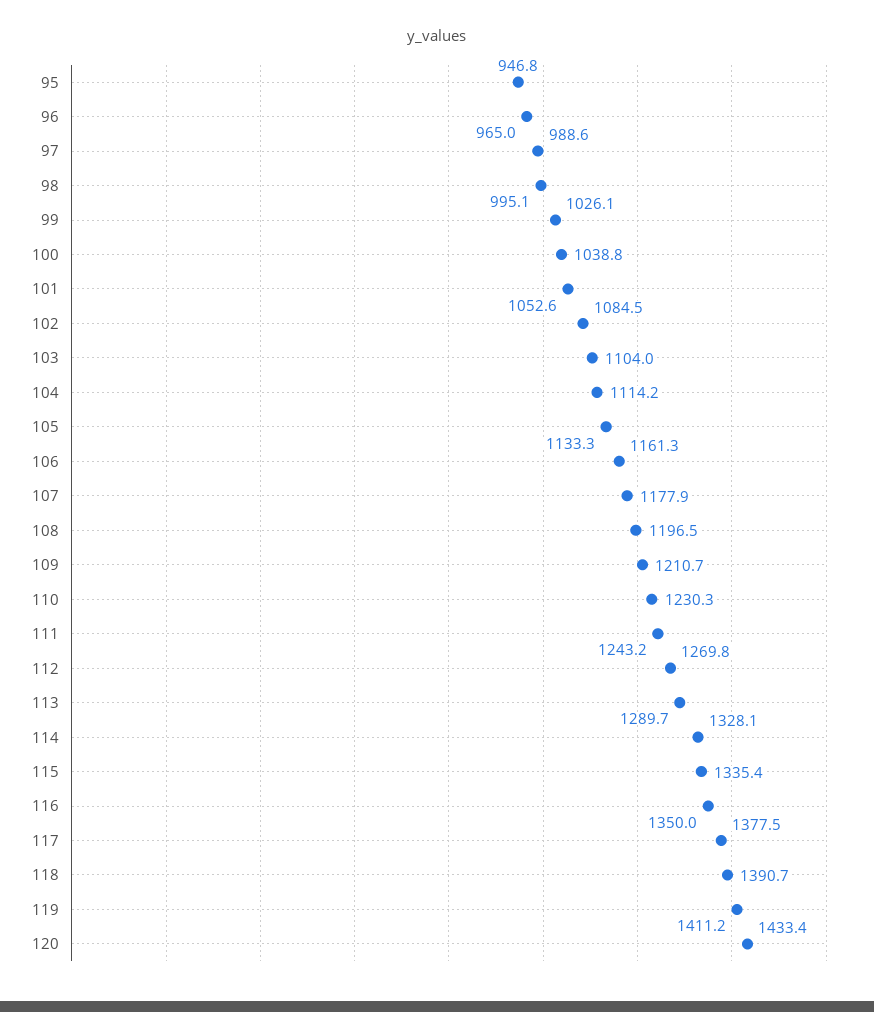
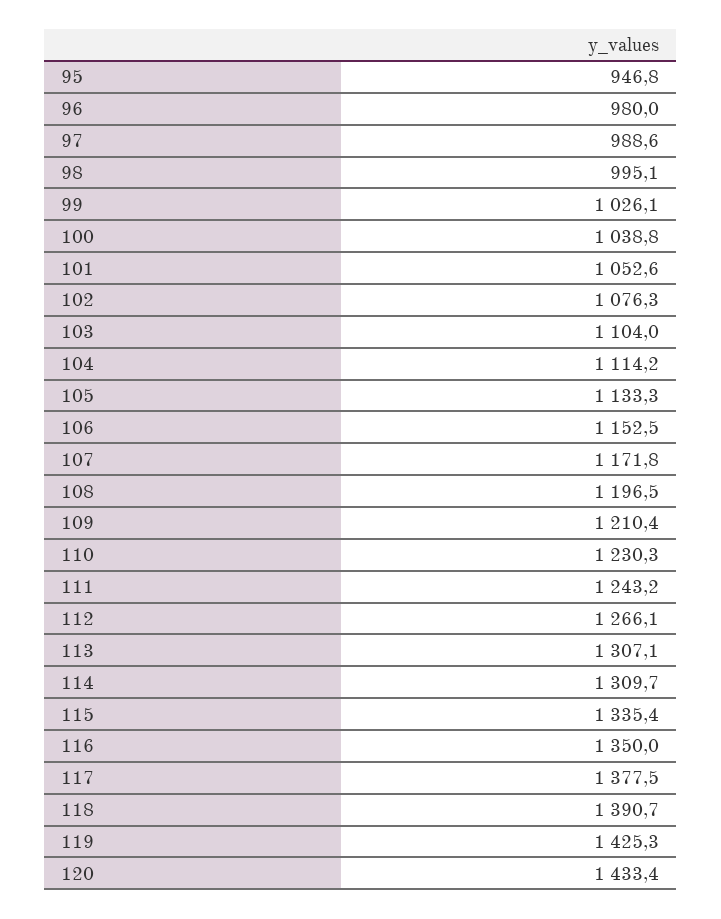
  {
    "95": 946.8,
-   "96": 965,
+   "96": 980,
    "97": 988.6,
    "98": 995.1,
    "99": 1026.1,
    "100": 1038.8,
    "101": 1052.6,
-   "102": 1084.5,
+   "102": 1076.3,
    "103": 1104,
    "104": 1114.2,
    "105": 1133.3,
-   "106": 1161.3,
+   "106": 1152.5,
-   "107": 1177.9,
+   "107": 1171.8,
    "108": 1196.5,
-   "109": 1210.7,
+   "109": 1210.4,
    "110": 1230.3,
    "111": 1243.2,
-   "112": 1269.8,
+   "112": 1266.1,
-   "113": 1289.7,
+   "113": 1307.1,
-   "114": 1328.1,
+   "114": 1309.7,
    "115": 1335.4,
    "116": 1350,
    "117": 1377.5,
    "118": 1390.7,
-   "119": 1411.2,
+   "119": 1425.3,
    "120": 1433.4
  }

